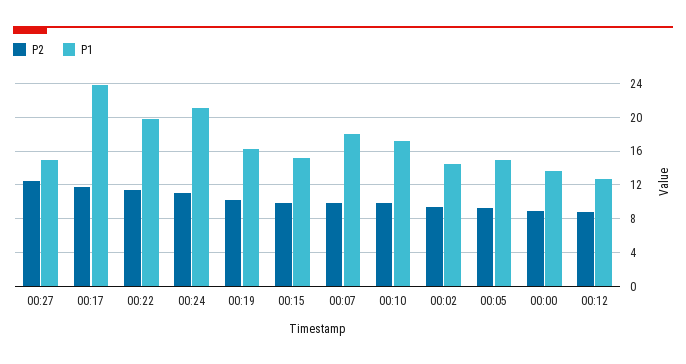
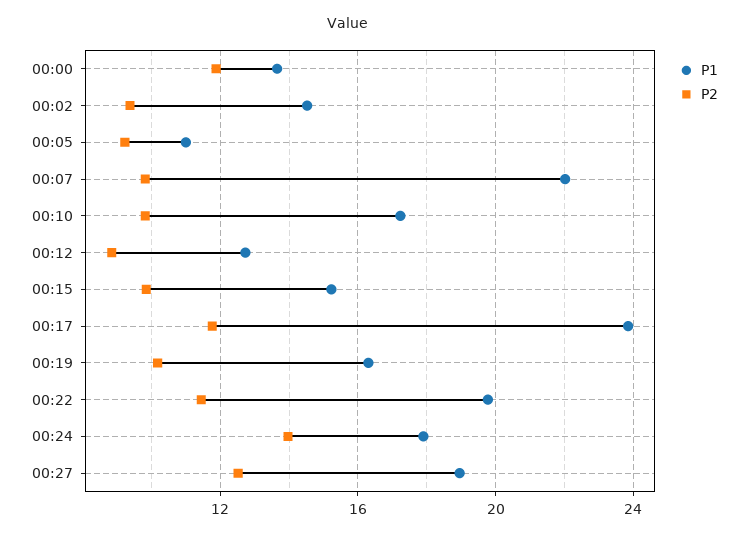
  {
    "P2": {
      "00:27": 12.5,
      "00:17": 12,
      "00:22": 11.5,
-     "00:24": 11,
+     "00:24": 14,
      "00:19": 10,
      "00:15": 10,
      "00:07": 10,
      "00:10": 10,
      "00:02": 9.5,
      "00:05": 9,
-     "00:00": 9,
+     "00:00": 12,
      "00:12": 9
    },
    "P1": {
-     "00:27": 15,
+     "00:27": 19,
      "00:17": 24,
      "00:22": 20,
-     "00:24": 21,
+     "00:24": 18,
      "00:19": 16.5,
      "00:15": 15,
-     "00:07": 18,
+     "00:07": 22,
      "00:10": 17,
      "00:02": 14.5,
-     "00:05": 15,
+     "00:05": 11,
      "00:00": 13.5,
      "00:12": 12.5
    }
  }

